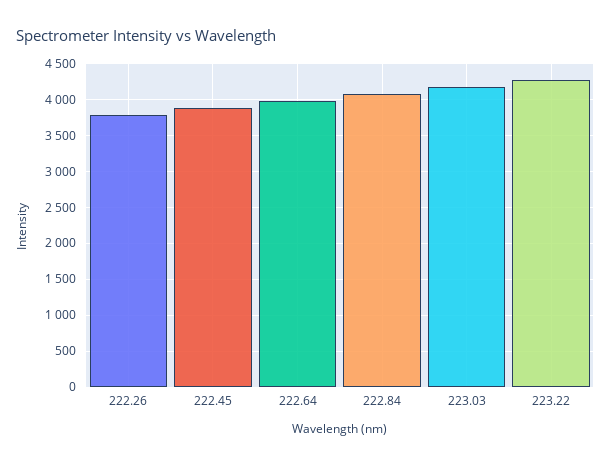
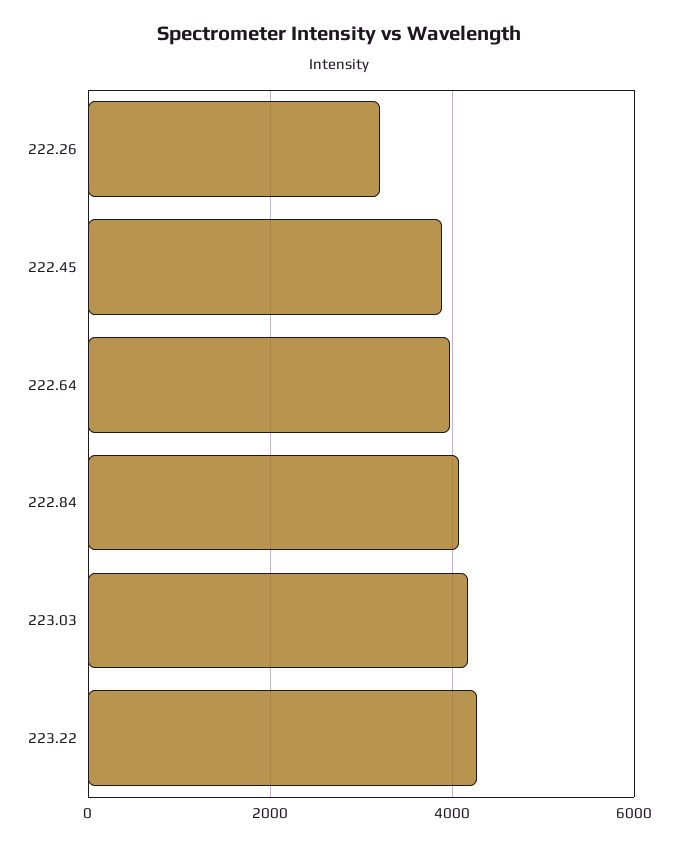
  {
-   "222.26": 3800,
+   "222.26": 3200,
    "222.45": 3900,
    "222.64": 4000,
    "222.84": 4100,
    "223.03": 4200,
    "223.22": 4300
  }

